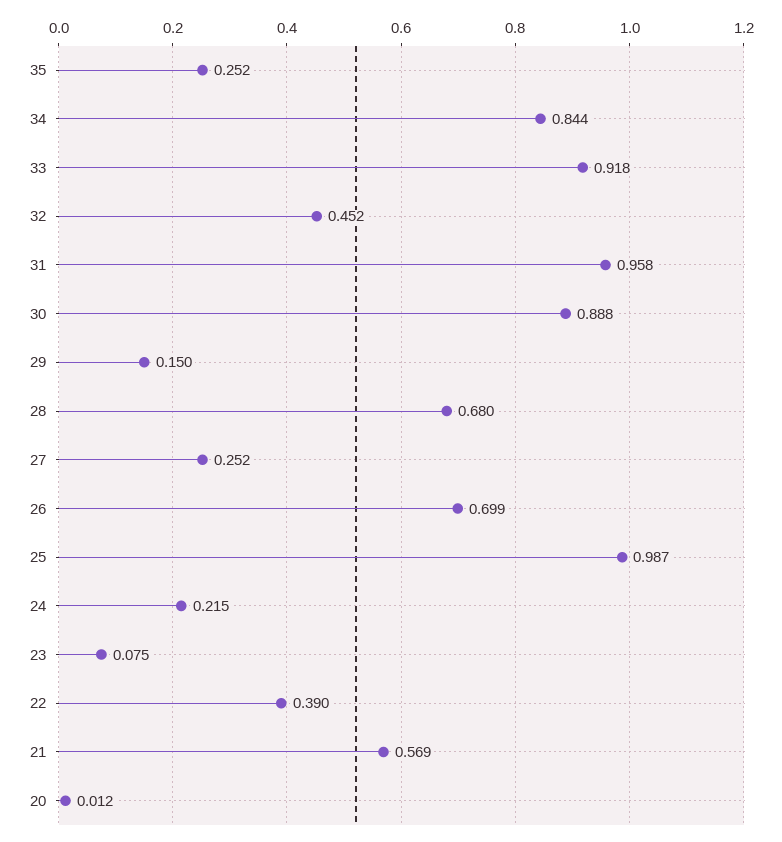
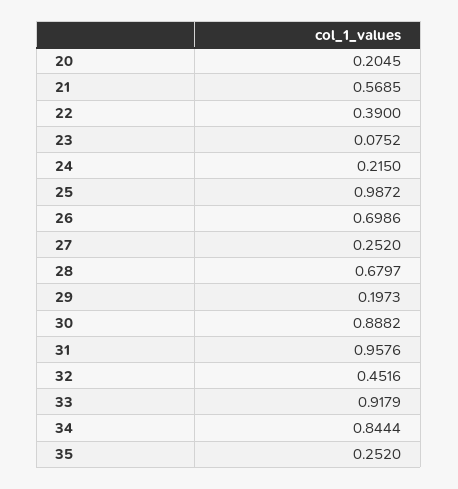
  {
    "35": 0.252,
    "34": 0.8444,
    "33": 0.9179,
    "32": 0.4516,
    "31": 0.9576,
    "30": 0.8882,
-   "29": 0.15,
+   "29": 0.1973,
    "28": 0.6797,
    "27": 0.252,
    "26": 0.6986,
    "25": 0.9872,
    "24": 0.215,
    "23": 0.0752,
    "22": 0.39,
    "21": 0.5685,
-   "20": 0.012
+   "20": 0.2045
  }

